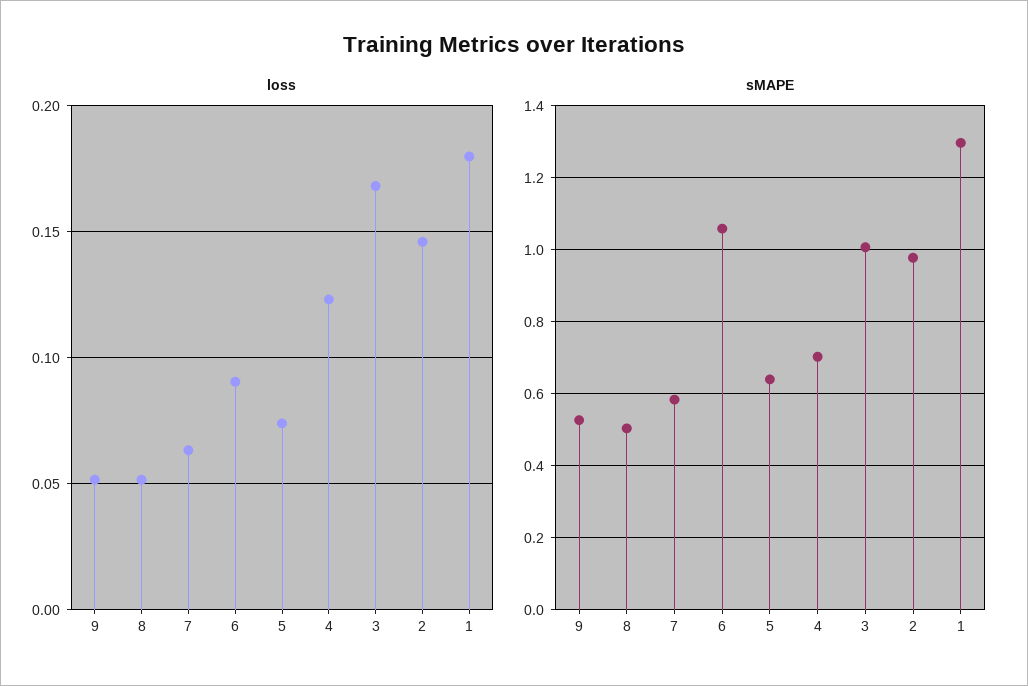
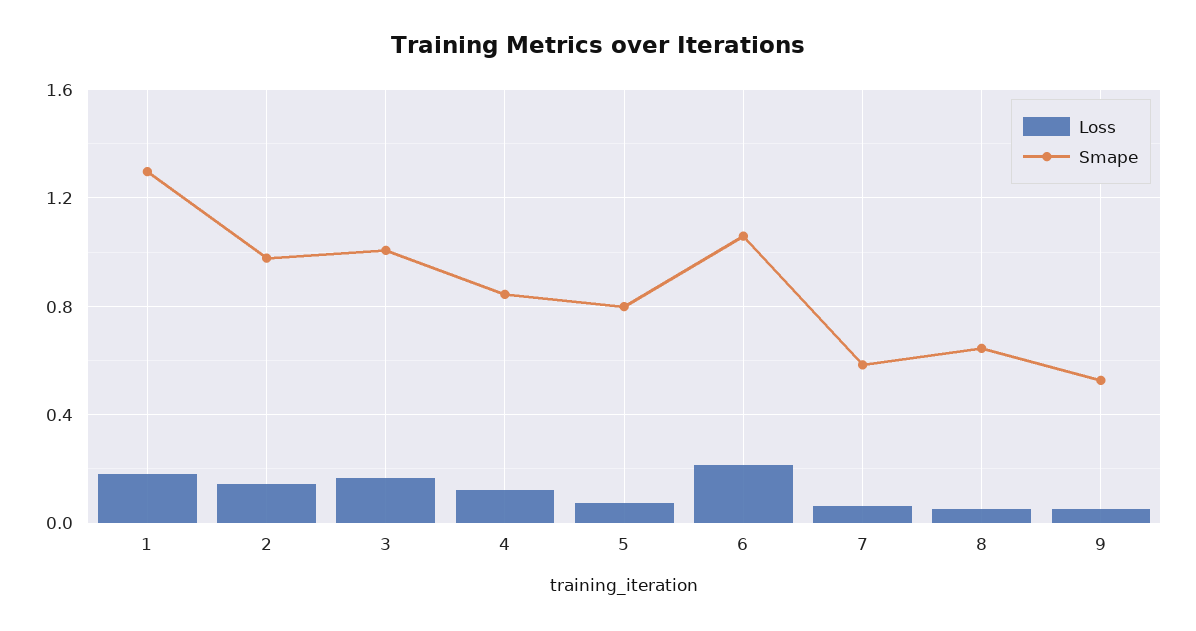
  {
    "loss": {
      "9": 0.05,
      "8": 0.05,
      "7": 0.065,
-     "6": 0.09,
+     "6": 0.2,
      "5": 0.075,
      "4": 0.125,
      "3": 0.17,
      "2": 0.145,
      "1": 0.18
    },
    "sMAPE": {
      "9": 0.52,
-     "8": 0.5,
+     "8": 0.65,
      "7": 0.58,
      "6": 1.06,
-     "5": 0.64,
+     "5": 0.8,
-     "4": 0.7,
+     "4": 0.85,
      "3": 1,
      "2": 0.98,
      "1": 1.3
    }
  }

